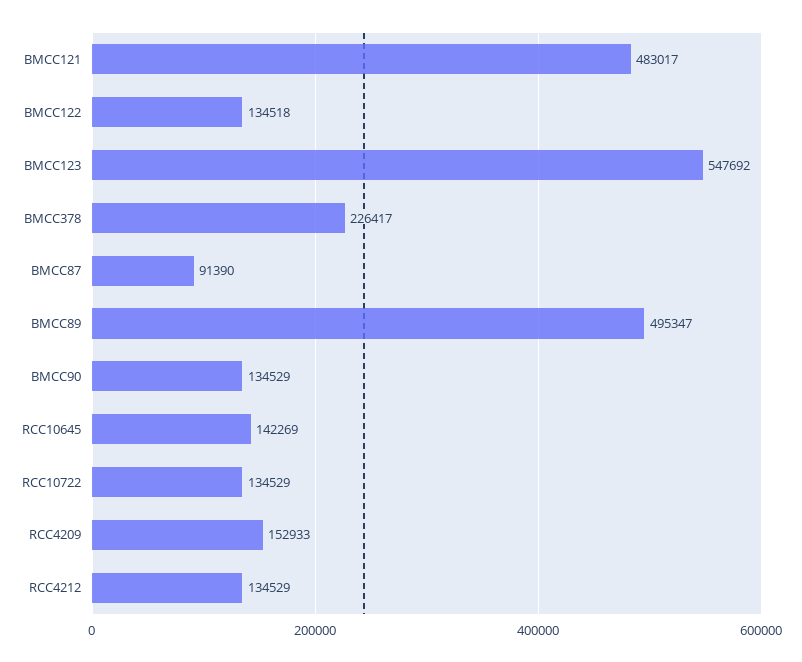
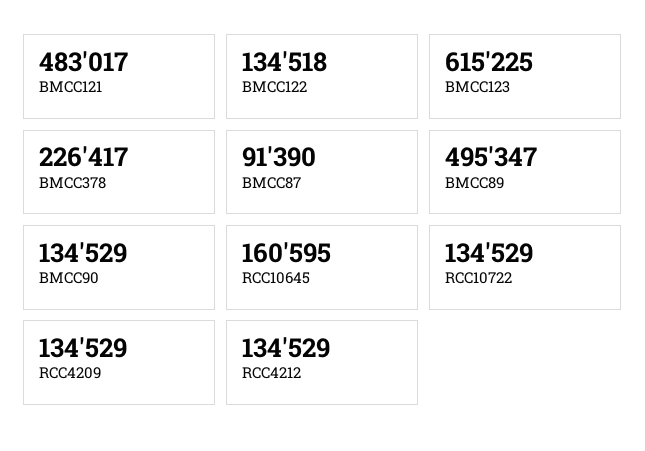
  {
    "BMCC121": 483017,
    "BMCC122": 134518,
-   "BMCC123": 547692,
+   "BMCC123": 615225,
    "BMCC378": 226417,
    "BMCC87": 91390,
    "BMCC89": 495347,
    "BMCC90": 134529,
-   "RCC10645": 142269,
+   "RCC10645": 160595,
    "RCC10722": 134529,
-   "RCC4209": 152933,
+   "RCC4209": 134529,
    "RCC4212": 134529
  }

